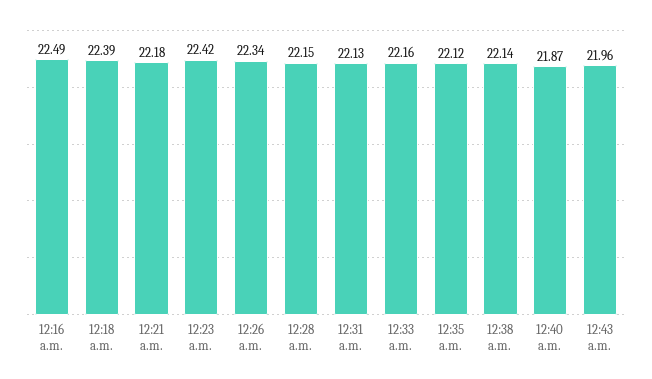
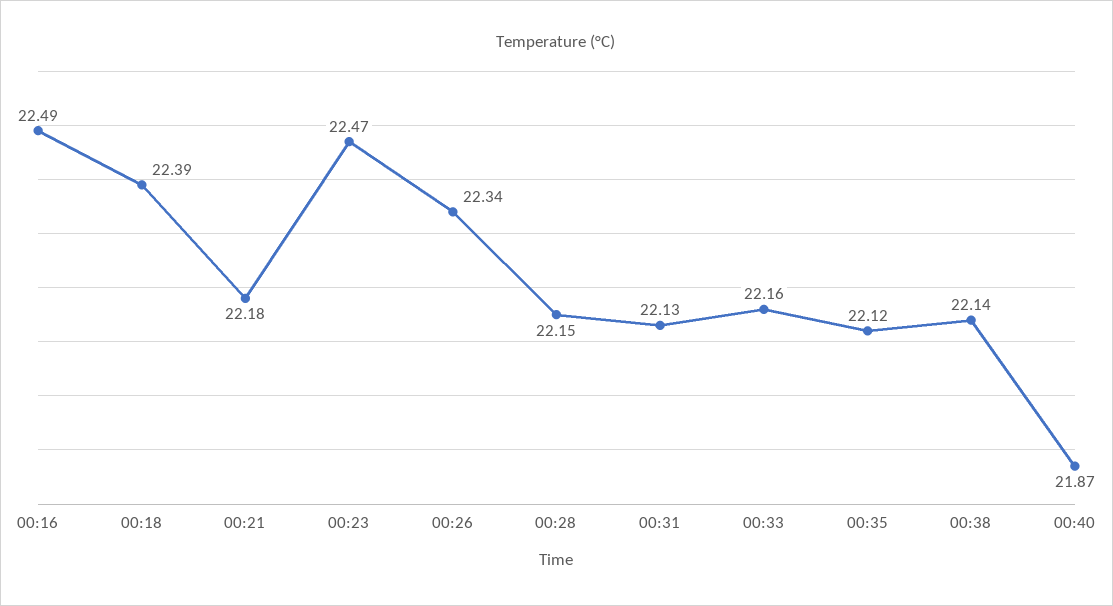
  {
    "12:16 a.m.": 22.49,
    "12:18 a.m.": 22.39,
    "12:21 a.m.": 22.18,
-   "12:23 a.m.": 22.42,
+   "12:23 a.m.": 22.47,
    "12:26 a.m.": 22.34,
    "12:28 a.m.": 22.15,
    "12:31 a.m.": 22.13,
    "12:33 a.m.": 22.16,
    "12:35 a.m.": 22.12,
    "12:38 a.m.": 22.14,
-   "12:40 a.m.": 21.87,
+   "12:40 a.m.": 21.87
-   "12:43 a.m.": 21.96
  }

